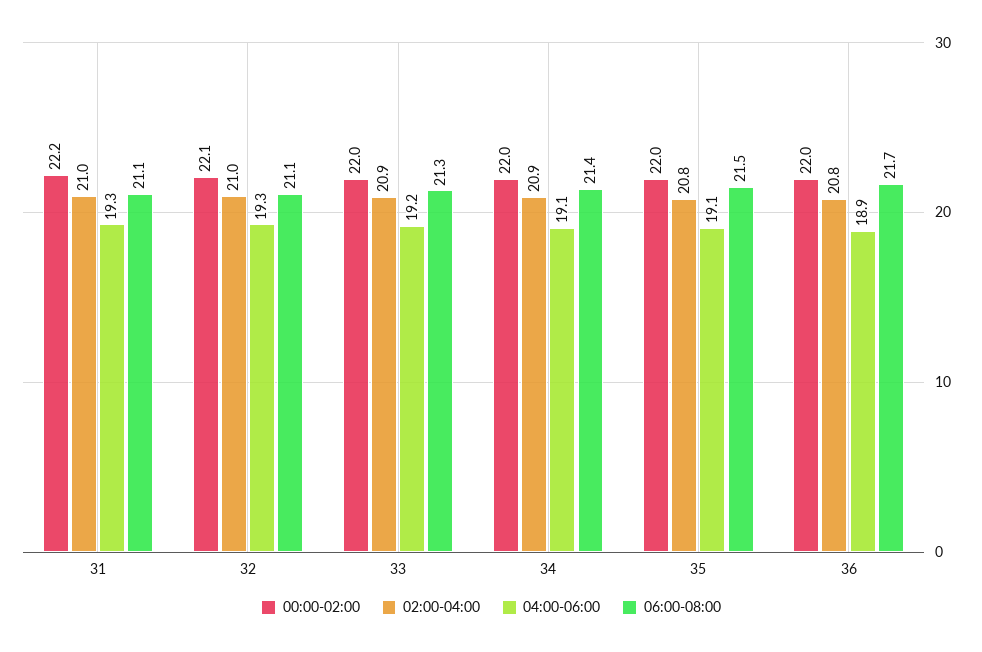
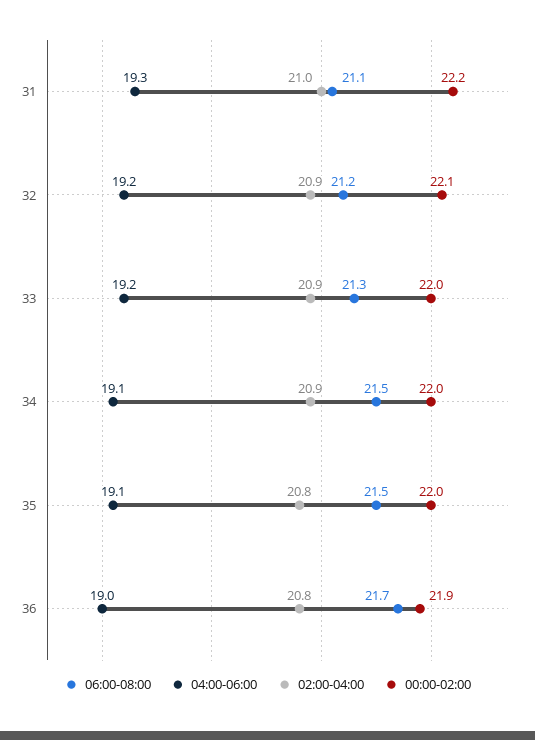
  {
    "00:00-02:00": {
      "31": 22.2,
      "32": 22.1,
      "33": 22,
      "34": 22,
      "35": 22,
-     "36": 22
+     "36": 21.9
    },
    "02:00-04:00": {
      "31": 21,
-     "32": 21,
+     "32": 20.9,
      "33": 20.9,
      "34": 20.9,
      "35": 20.8,
      "36": 20.8
    },
    "04:00-06:00": {
      "31": 19.3,
-     "32": 19.3,
+     "32": 19.2,
      "33": 19.2,
      "34": 19.1,
      "35": 19.1,
-     "36": 18.9
+     "36": 19
    },
    "06:00-08:00": {
      "31": 21.1,
-     "32": 21.1,
+     "32": 21.2,
      "33": 21.3,
-     "34": 21.4,
+     "34": 21.5,
      "35": 21.5,
      "36": 21.7
    }
  }

